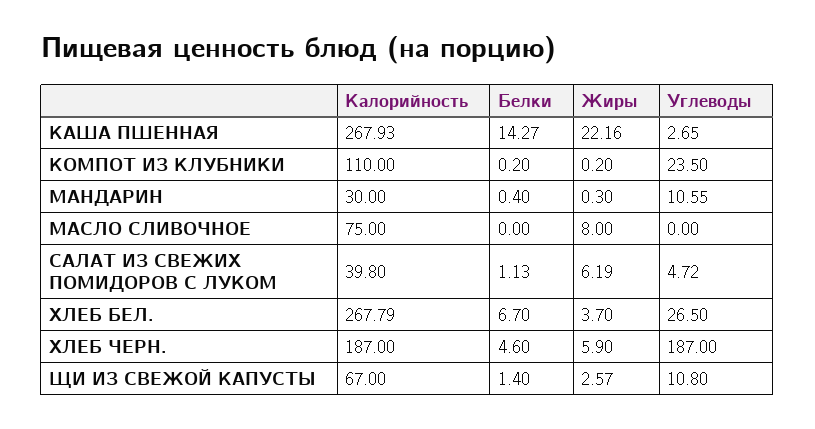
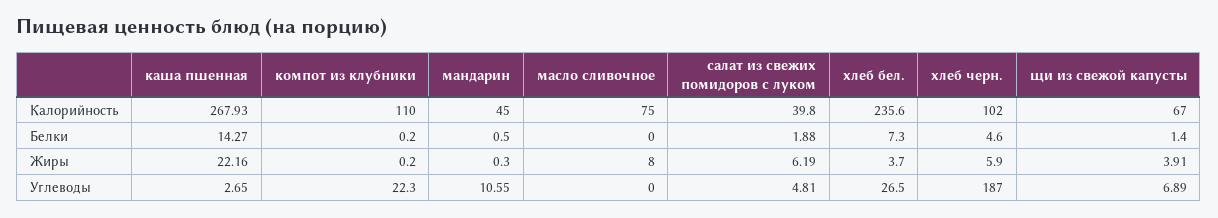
  {
    "Калорийность": {
      "КАША ПШЕННАЯ": 267.93,
      "КОМПОТ ИЗ КЛУБНИКИ": 110,
-     "МАНДАРИН": 30,
+     "МАНДАРИН": 45,
      "МАСЛО СЛИВОЧНОЕ": 75,
      "САЛАТ ИЗ СВЕЖИХ ПОМИДОРОВ С ЛУКОМ": 39.8,
-     "ХЛЕБ БЕЛ.": 267.79,
+     "ХЛЕБ БЕЛ.": 235.6,
-     "ХЛЕБ ЧЕРН.": 187,
+     "ХЛЕБ ЧЕРН.": 102,
      "ЩИ ИЗ СВЕЖОЙ КАПУСТЫ": 67
    },
    "Белки": {
      "КАША ПШЕННАЯ": 14.27,
      "КОМПОТ ИЗ КЛУБНИКИ": 0.2,
-     "МАНДАРИН": 0.4,
+     "МАНДАРИН": 0.5,
      "МАСЛО СЛИВОЧНОЕ": 0,
-     "САЛАТ ИЗ СВЕЖИХ ПОМИДОРОВ С ЛУКОМ": 1.13,
+     "САЛАТ ИЗ СВЕЖИХ ПОМИДОРОВ С ЛУКОМ": 1.88,
-     "ХЛЕБ БЕЛ.": 6.7,
+     "ХЛЕБ БЕЛ.": 7.3,
      "ХЛЕБ ЧЕРН.": 4.6,
      "ЩИ ИЗ СВЕЖОЙ КАПУСТЫ": 1.4
    },
    "Жиры": {
      "КАША ПШЕННАЯ": 22.16,
      "КОМПОТ ИЗ КЛУБНИКИ": 0.2,
      "МАНДАРИН": 0.3,
      "МАСЛО СЛИВОЧНОЕ": 8,
      "САЛАТ ИЗ СВЕЖИХ ПОМИДОРОВ С ЛУКОМ": 6.19,
      "ХЛЕБ БЕЛ.": 3.7,
      "ХЛЕБ ЧЕРН.": 5.9,
-     "ЩИ ИЗ СВЕЖОЙ КАПУСТЫ": 2.57
+     "ЩИ ИЗ СВЕЖОЙ КАПУСТЫ": 3.91
    },
    "Углеводы": {
      "КАША ПШЕННАЯ": 2.65,
-     "КОМПОТ ИЗ КЛУБНИКИ": 23.5,
+     "КОМПОТ ИЗ КЛУБНИКИ": 22.3,
      "МАНДАРИН": 10.55,
      "МАСЛО СЛИВОЧНОЕ": 0,
-     "САЛАТ ИЗ СВЕЖИХ ПОМИДОРОВ С ЛУКОМ": 4.72,
+     "САЛАТ ИЗ СВЕЖИХ ПОМИДОРОВ С ЛУКОМ": 4.81,
      "ХЛЕБ БЕЛ.": 26.5,
      "ХЛЕБ ЧЕРН.": 187,
-     "ЩИ ИЗ СВЕЖОЙ КАПУСТЫ": 10.8
+     "ЩИ ИЗ СВЕЖОЙ КАПУСТЫ": 6.89
    }
  }

